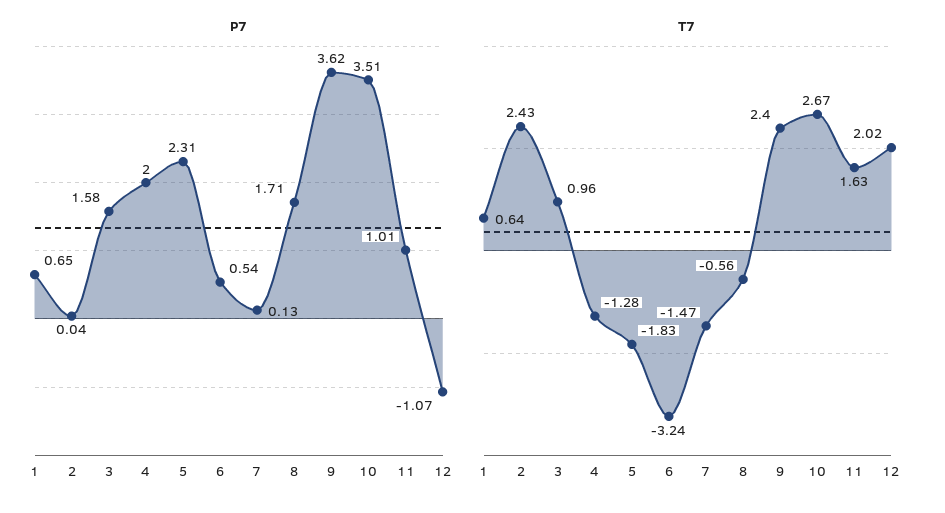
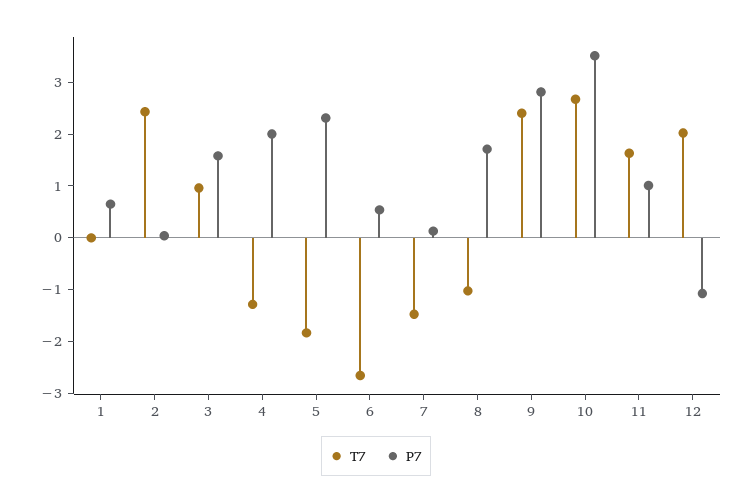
  {
    "P7": {
      "1": 0.65,
      "2": 0.04,
      "3": 1.58,
      "4": 2,
      "5": 2.31,
      "6": 0.54,
      "7": 0.13,
      "8": 1.71,
-     "9": 3.62,
+     "9": 2.8,
      "10": 3.51,
      "11": 1.01,
      "12": -1.07
    },
    "T7": {
-     "1": 0.64,
+     "1": 0,
      "2": 2.43,
      "3": 0.96,
      "4": -1.28,
      "5": -1.83,
-     "6": -3.24,
+     "6": -2.6,
      "7": -1.47,
-     "8": -0.56,
+     "8": -1,
      "9": 2.4,
      "10": 2.67,
      "11": 1.63,
      "12": 2.02
    }
  }

